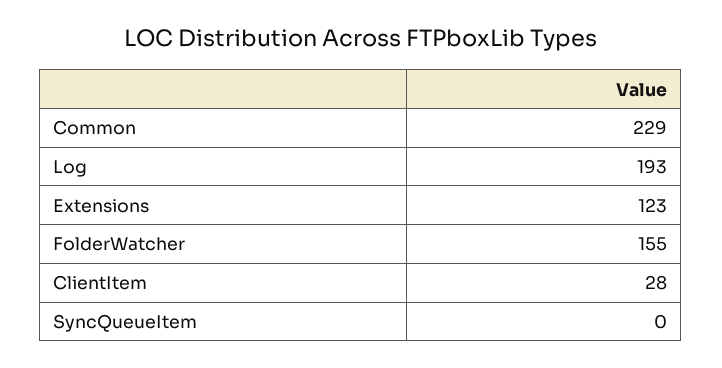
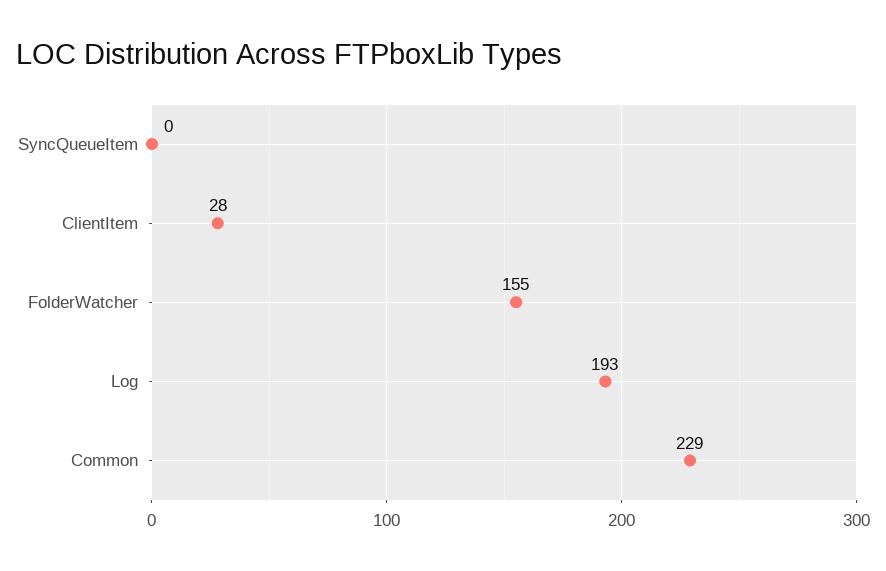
  {
    "Common": 229,
    "Log": 193,
-   "Extensions": 123,
    "FolderWatcher": 155,
    "ClientItem": 28,
    "SyncQueueItem": 0
  }

